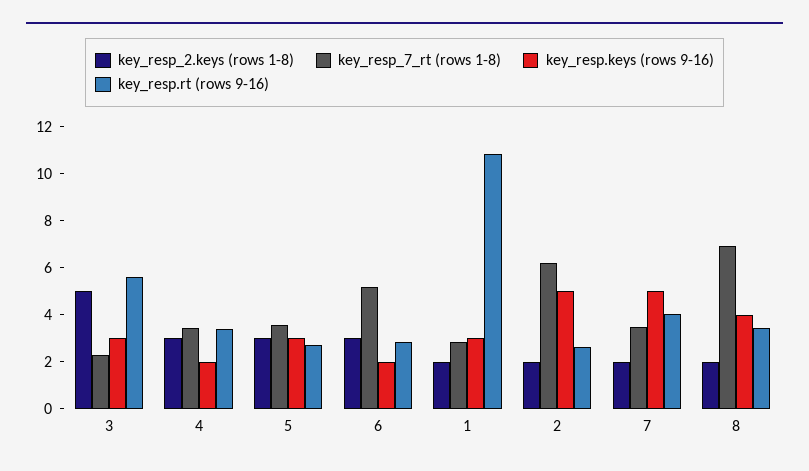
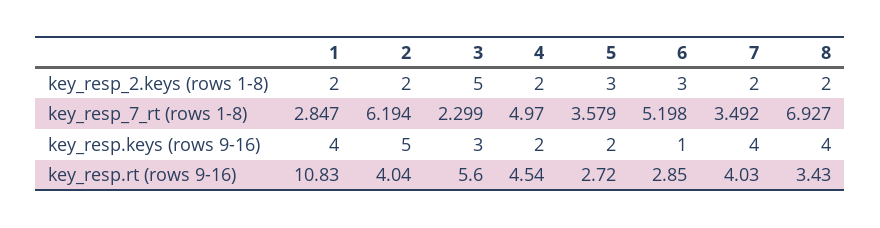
  {
    "key_resp_2.keys (rows 1-8)": {
      "3": 5,
-     "4": 3,
+     "4": 2,
      "5": 3,
      "6": 3,
      "1": 2,
      "2": 2,
      "7": 2,
      "8": 2
    },
    "key_resp_7_rt (rows 1-8)": {
      "3": 2.299,
-     "4": 3.5,
+     "4": 4.97,
      "5": 3.579,
      "6": 5.198,
      "1": 2.847,
      "2": 6.194,
      "7": 3.492,
      "8": 6.927
    },
    "key_resp.keys (rows 9-16)": {
      "3": 3,
      "4": 2,
-     "5": 3,
+     "5": 2,
-     "6": 2,
+     "6": 1,
-     "1": 3,
+     "1": 4,
      "2": 5,
-     "7": 5,
+     "7": 4,
      "8": 4
    },
    "key_resp.rt (rows 9-16)": {
      "3": 5.6,
-     "4": 3.5,
+     "4": 4.54,
      "5": 2.72,
      "6": 2.85,
      "1": 10.83,
-     "2": 2.5,
+     "2": 4.04,
      "7": 4.03,
      "8": 3.43
    }
  }

